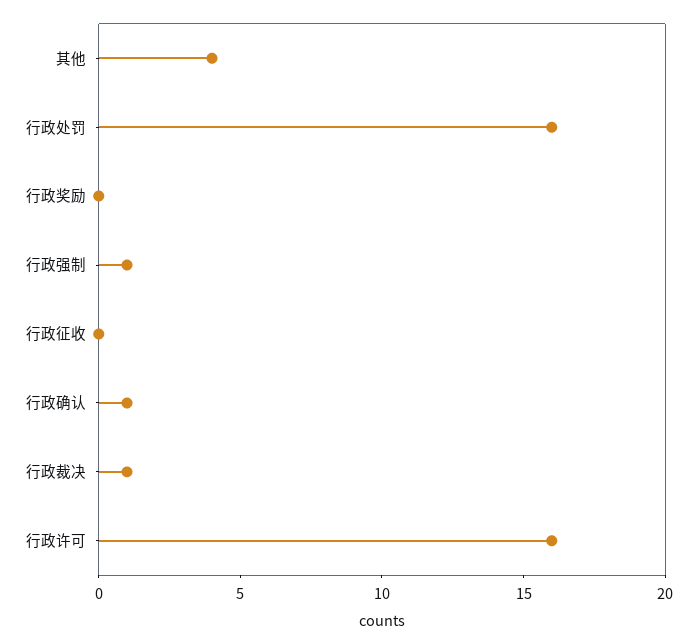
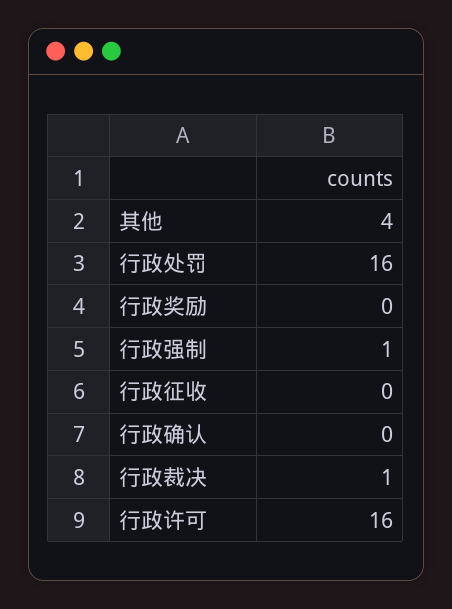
  {
    "其他": 4,
    "行政处罚": 16,
    "行政奖励": 0,
    "行政强制": 1,
    "行政征收": 0,
-   "行政确认": 1,
+   "行政确认": 0,
    "行政裁决": 1,
    "行政许可": 16
  }

